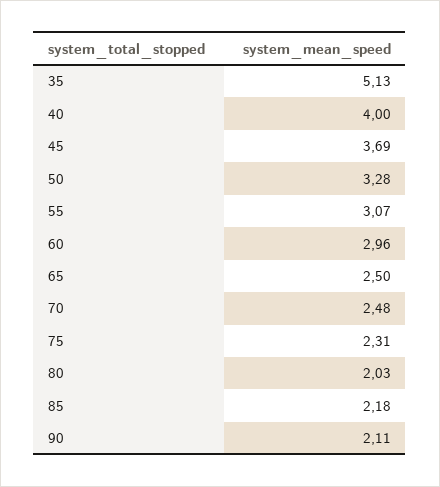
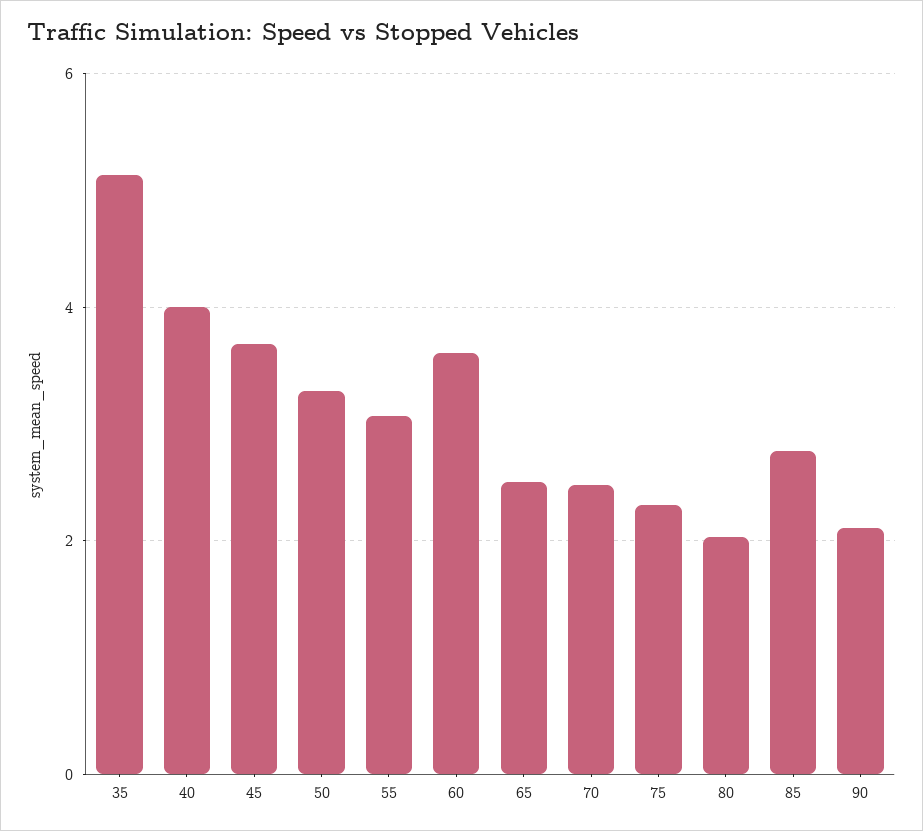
  {
    "35": 5.13,
    "40": 4,
    "45": 3.69,
    "50": 3.28,
    "55": 3.07,
-   "60": 2.96,
+   "60": 3.6,
    "65": 2.5,
    "70": 2.48,
    "75": 2.31,
    "80": 2.03,
-   "85": 2.18,
+   "85": 2.8,
    "90": 2.11
  }

